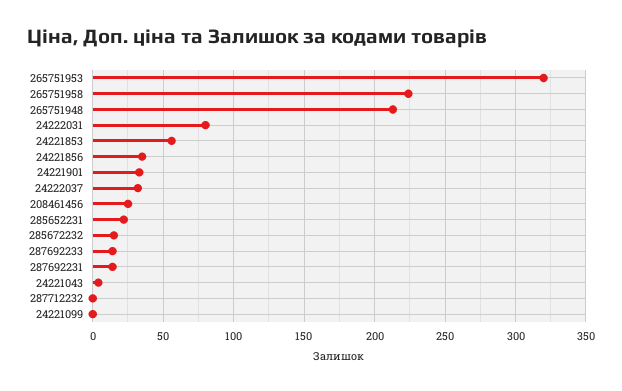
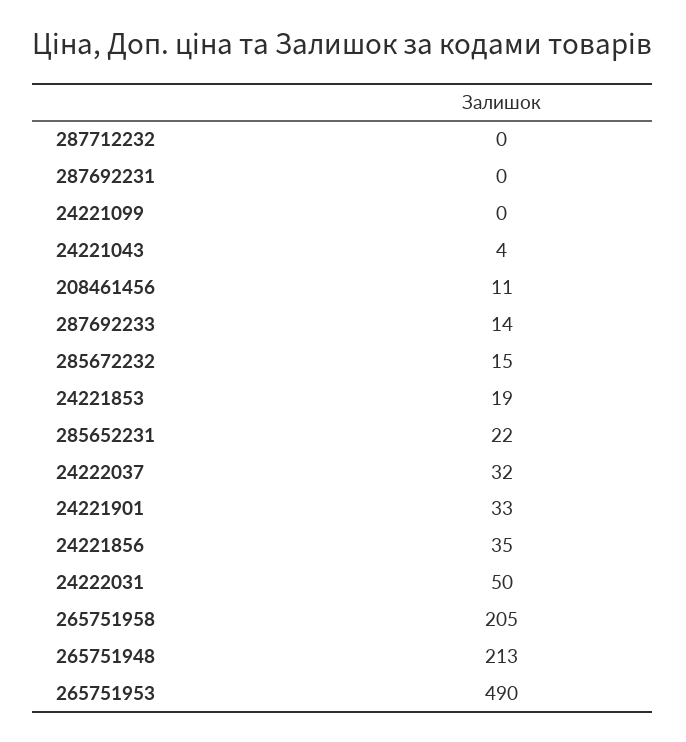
  {
-   "265751953": 320,
+   "265751953": 490,
-   "265751958": 225,
+   "265751958": 205,
    "265751948": 213,
-   "24222031": 80,
+   "24222031": 50,
-   "24221853": 55,
+   "24221853": 19,
    "24221856": 35,
    "24221901": 33,
    "24222037": 32,
-   "208461456": 25,
+   "208461456": 11,
    "285652231": 22,
    "285672232": 15,
    "287692233": 14,
-   "287692231": 15,
+   "287692231": 0,
    "24221043": 4,
    "287712232": 0,
    "24221099": 0
  }

